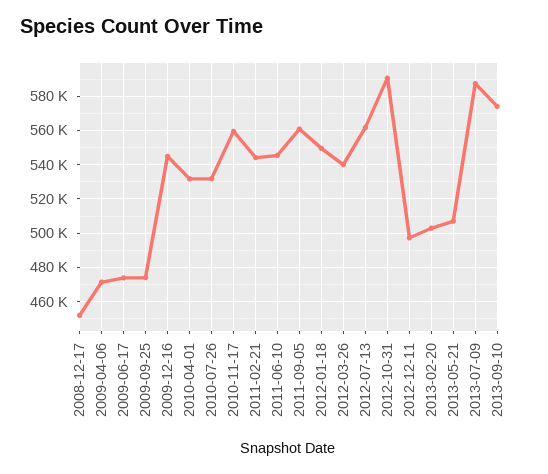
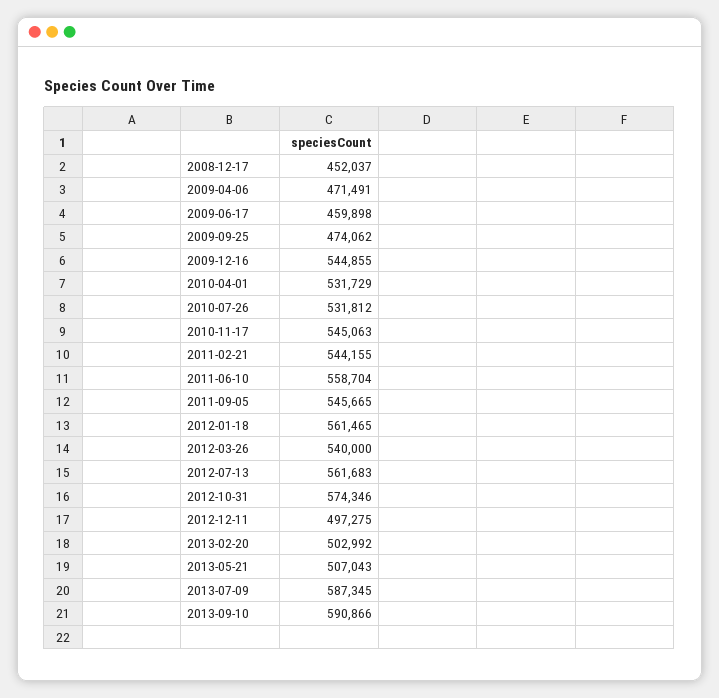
  {
    "2008-12-17": 452037,
    "2009-04-06": 471491,
-   "2009-06-17": 475000,
+   "2009-06-17": 459898,
    "2009-09-25": 474062,
    "2009-12-16": 544855,
    "2010-04-01": 531729,
    "2010-07-26": 531812,
-   "2010-11-17": 560000,
+   "2010-11-17": 545063,
    "2011-02-21": 544155,
-   "2011-06-10": 545000,
+   "2011-06-10": 558704,
-   "2011-09-05": 560000,
+   "2011-09-05": 545665,
-   "2012-01-18": 550000,
+   "2012-01-18": 561465,
    "2012-03-26": 540000,
    "2012-07-13": 561683,
-   "2012-10-31": 590000,
+   "2012-10-31": 574346,
    "2012-12-11": 497275,
    "2013-02-20": 502992,
    "2013-05-21": 507043,
    "2013-07-09": 587345,
-   "2013-09-10": 575000
+   "2013-09-10": 590866
  }

